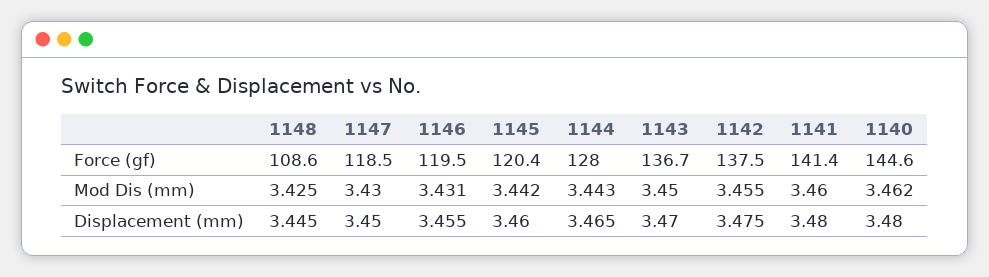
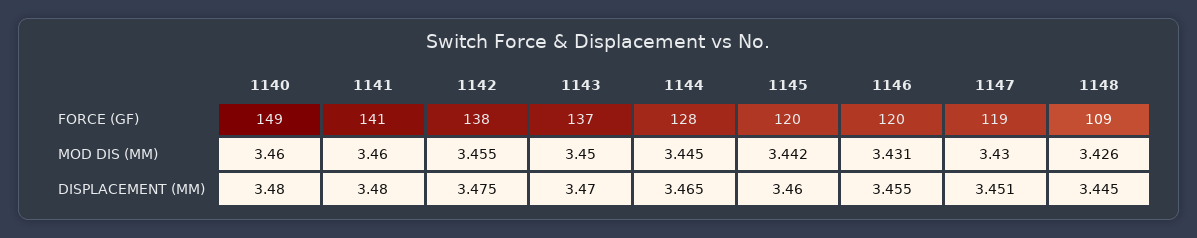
  {
    "1148": {
      "Force (gf)": 108.6,
-     "Mod Dis (mm)": 3.425,
+     "Mod Dis (mm)": 3.426,
      "Displacement (mm)": 3.445
    },
    "1147": {
      "Force (gf)": 118.5,
      "Mod Dis (mm)": 3.43,
-     "Displacement (mm)": 3.45
+     "Displacement (mm)": 3.451
    },
    "1146": {
      "Force (gf)": 119.5,
      "Mod Dis (mm)": 3.431,
      "Displacement (mm)": 3.455
    },
    "1145": {
      "Force (gf)": 120.4,
      "Mod Dis (mm)": 3.442,
      "Displacement (mm)": 3.46
    },
    "1144": {
      "Force (gf)": 128,
-     "Mod Dis (mm)": 3.443,
+     "Mod Dis (mm)": 3.445,
      "Displacement (mm)": 3.465
    },
    "1143": {
      "Force (gf)": 136.7,
      "Mod Dis (mm)": 3.45,
      "Displacement (mm)": 3.47
    },
    "1142": {
      "Force (gf)": 137.5,
      "Mod Dis (mm)": 3.455,
      "Displacement (mm)": 3.475
    },
    "1141": {
      "Force (gf)": 141.4,
      "Mod Dis (mm)": 3.46,
      "Displacement (mm)": 3.48
    },
    "1140": {
-     "Force (gf)": 144.6,
+     "Force (gf)": 149,
-     "Mod Dis (mm)": 3.462,
+     "Mod Dis (mm)": 3.46,
      "Displacement (mm)": 3.48
    }
  }

